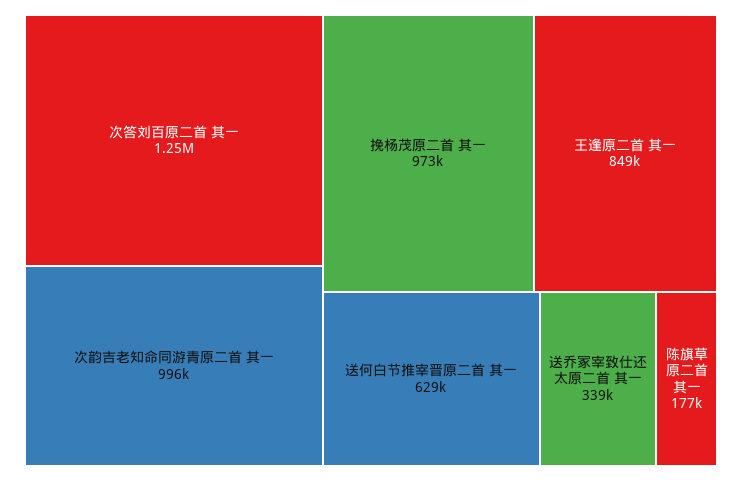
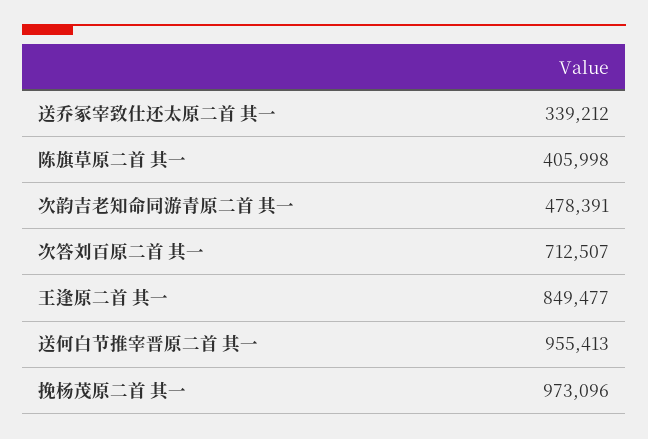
  {
-   "次答刘百原二首 其一": 1250000,
+   "次答刘百原二首 其一": 712507,
-   "次韵吉老知命同游青原二首 其一": 996000,
+   "次韵吉老知命同游青原二首 其一": 478391,
    "挽杨茂原二首 其一": 973096,
    "王逢原二首 其一": 849477,
-   "送何白节推宰晋原二首 其一": 629000,
+   "送何白节推宰晋原二首 其一": 955413,
    "送乔冢宰致仕还太原二首 其一": 339212,
-   "陈旗草原二首 其一": 177000
+   "陈旗草原二首 其一": 405998
  }

